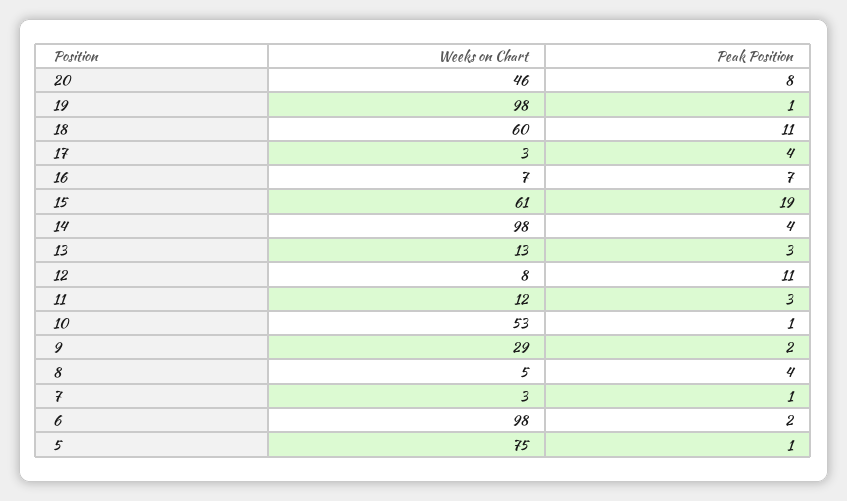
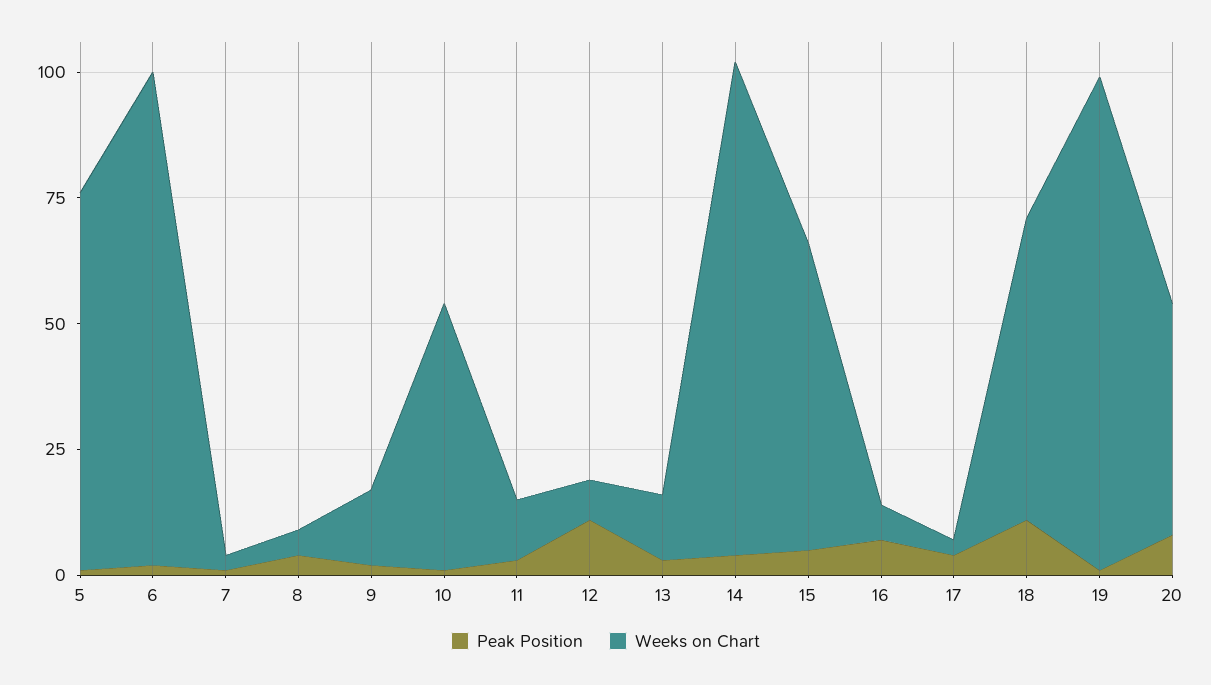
  {
    "Weeks on Chart": {
      "20": 46,
      "19": 98,
      "18": 60,
      "17": 3,
      "16": 7,
      "15": 61,
      "14": 98,
      "13": 13,
      "12": 8,
      "11": 12,
      "10": 53,
-     "9": 29,
+     "9": 15,
      "8": 5,
      "7": 3,
      "6": 98,
      "5": 75
    },
    "Peak Position": {
      "20": 8,
      "19": 1,
      "18": 11,
      "17": 4,
      "16": 7,
-     "15": 19,
+     "15": 5,
      "14": 4,
      "13": 3,
      "12": 11,
      "11": 3,
      "10": 1,
      "9": 2,
      "8": 4,
      "7": 1,
      "6": 2,
      "5": 1
    }
  }

